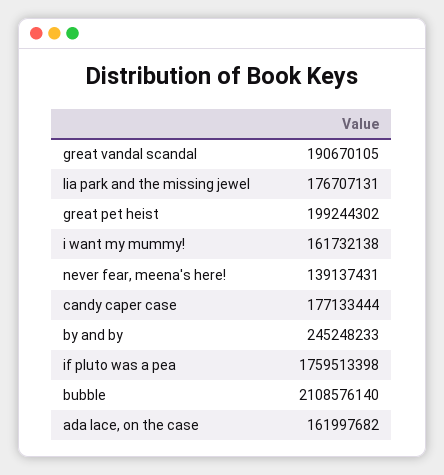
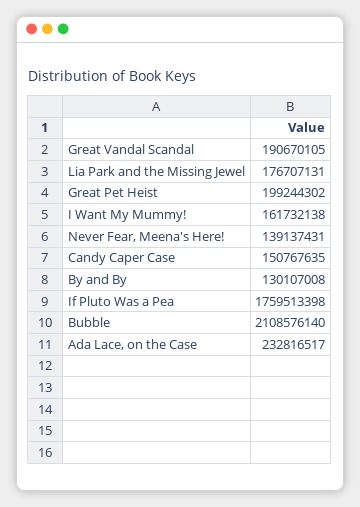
  {
    "great vandal scandal": 190670105,
    "lia park and the missing jewel": 176707131,
    "great pet heist": 199244302,
    "i want my mummy!": 161732138,
    "never fear, meena's here!": 139137431,
-   "candy caper case": 177133444,
+   "candy caper case": 150767635,
-   "by and by": 245248233,
+   "by and by": 130107008,
    "if pluto was a pea": 1759513398,
    "bubble": 2108576140,
-   "ada lace, on the case": 161997682
+   "ada lace, on the case": 232816517
  }

